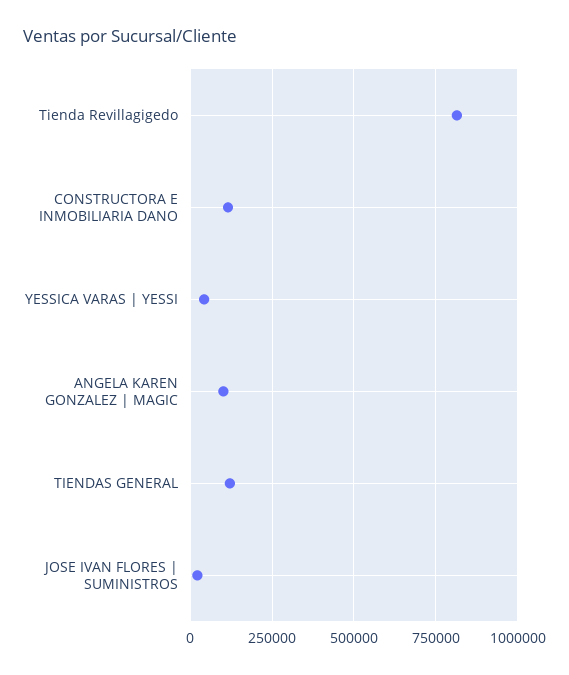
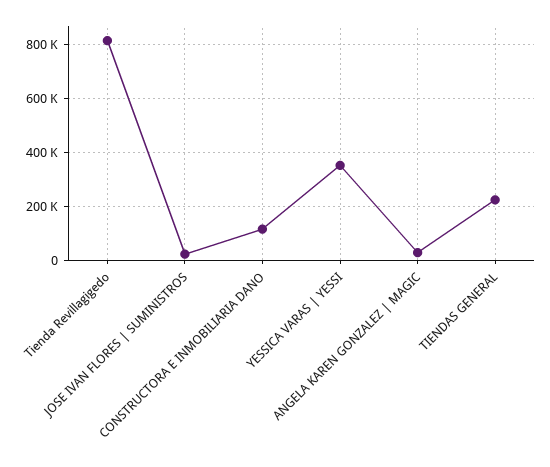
  {
    "Tienda Revillagigedo": 825000,
    "CONSTRUCTORA E INMOBILIARIA DANO": 125000,
-   "YESSICA VARAS | YESSI": 50000,
+   "YESSICA VARAS | YESSI": 350000,
-   "ANGELA KAREN GONZALEZ | MAGIC": 100000,
+   "ANGELA KAREN GONZALEZ | MAGIC": 25000,
-   "TIENDAS GENERAL": 125000,
+   "TIENDAS GENERAL": 225000,
    "JOSE IVAN FLORES | SUMINISTROS": 25000
  }

